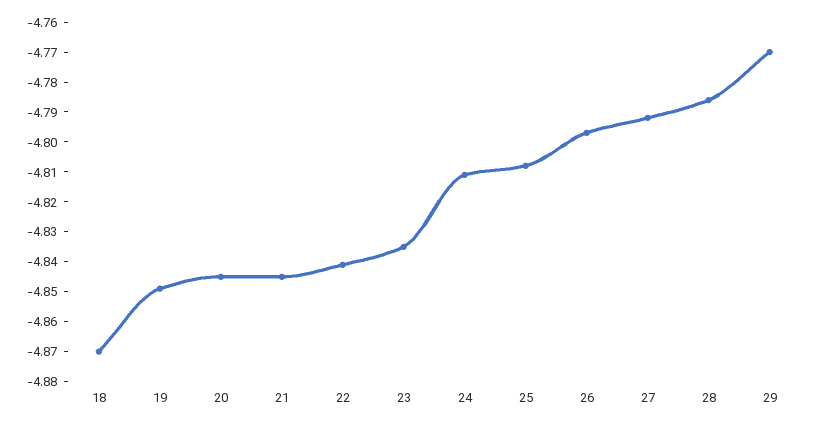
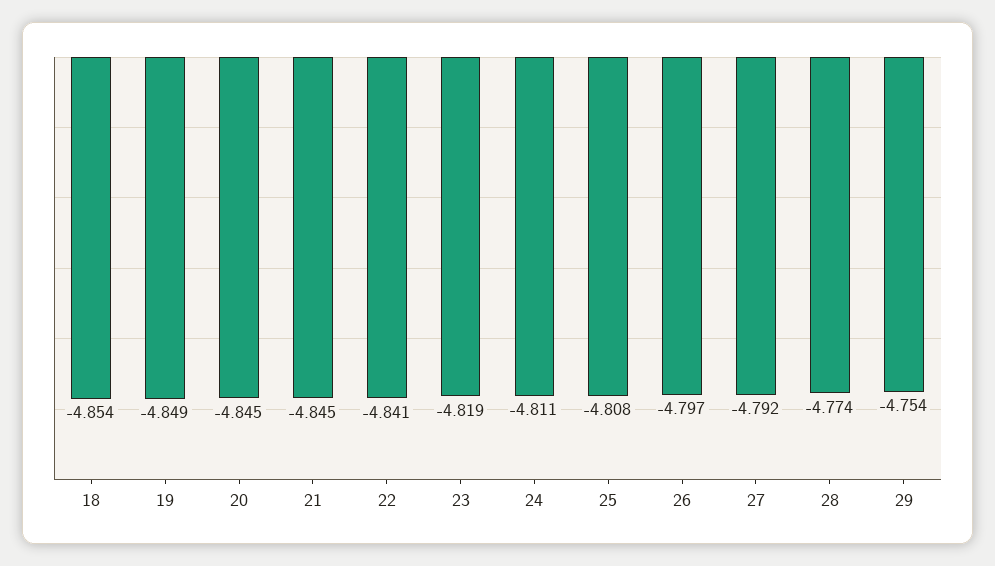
  {
-   "18": -4.87,
+   "18": -4.854,
    "19": -4.849,
    "20": -4.845,
    "21": -4.845,
    "22": -4.841,
-   "23": -4.835,
+   "23": -4.819,
    "24": -4.811,
    "25": -4.808,
    "26": -4.797,
    "27": -4.792,
-   "28": -4.785,
+   "28": -4.774,
-   "29": -4.77
+   "29": -4.754
  }

